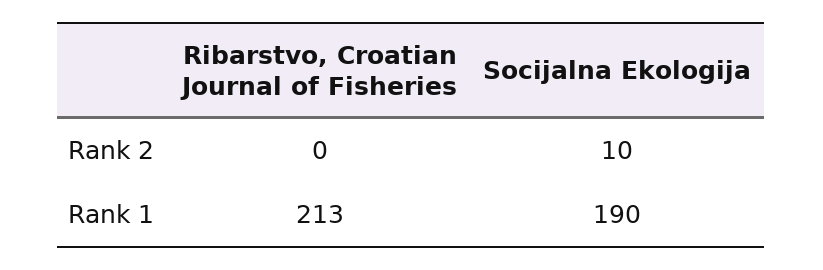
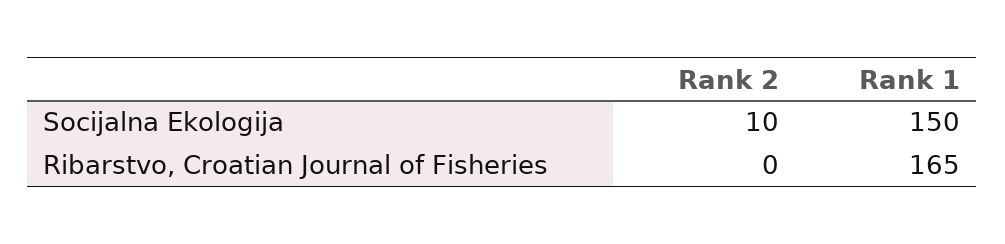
  {
    "Ribarstvo, Croatian Journal of Fisheries": {
      "Rank 2": 0,
-     "Rank 1": 213
+     "Rank 1": 165
    },
    "Socijalna Ekologija": {
      "Rank 2": 10,
-     "Rank 1": 190
+     "Rank 1": 150
    }
  }

